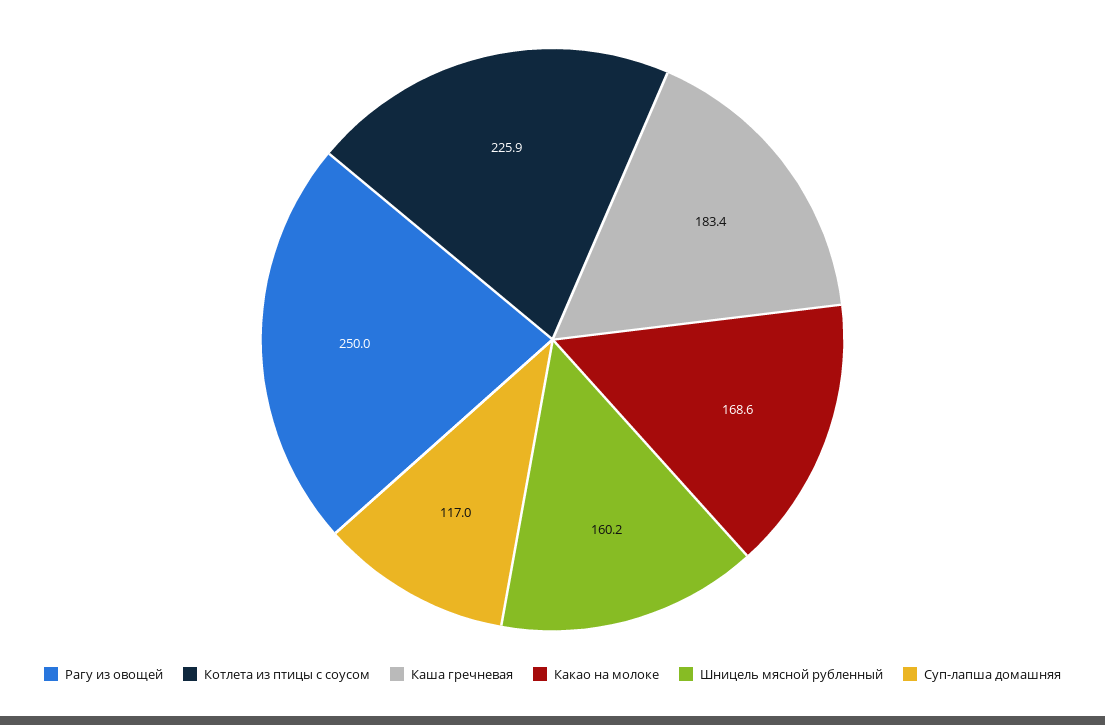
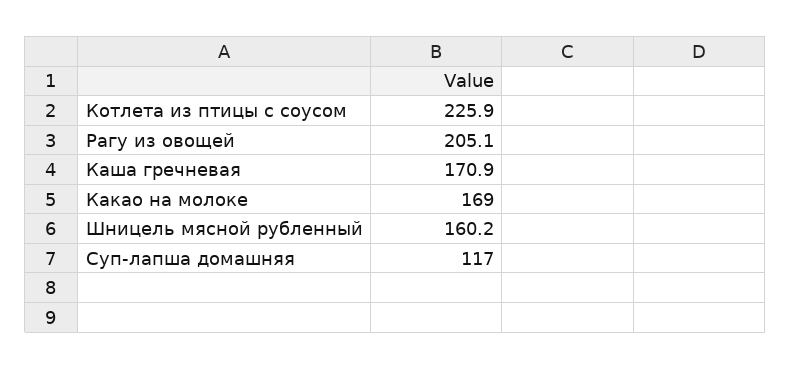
  {
-   "Рагу из овощей": 250,
+   "Рагу из овощей": 205.1,
    "Котлета из птицы с соусом": 225.9,
-   "Каша гречневая": 183.4,
+   "Каша гречневая": 170.9,
-   "Какао на молоке": 168.6,
+   "Какао на молоке": 169,
    "Шницель мясной рубленный": 160.2,
    "Суп-лапша домашняя": 117
  }

